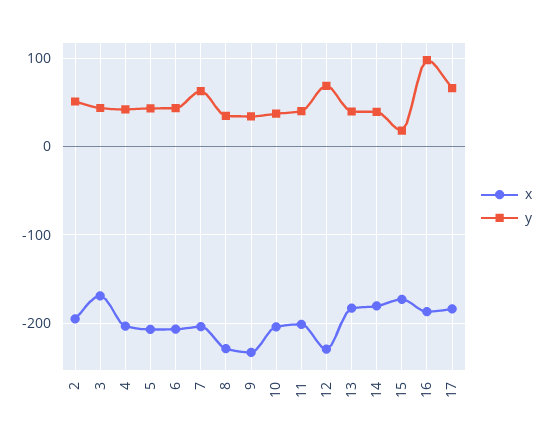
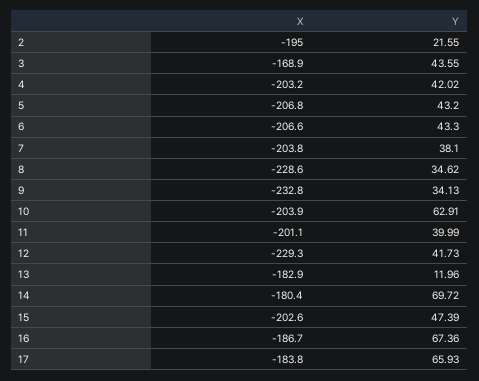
  {
    "x": {
      "2": -195,
      "3": -168.9,
      "4": -203.2,
      "5": -206.8,
      "6": -206.6,
      "7": -203.8,
      "8": -228.6,
      "9": -232.8,
      "10": -203.9,
      "11": -201.1,
      "12": -229.3,
      "13": -182.9,
      "14": -180.4,
-     "15": -170,
+     "15": -202.6,
      "16": -186.7,
      "17": -183.8
    },
    "y": {
-     "2": 50,
+     "2": 21.55,
      "3": 43.55,
      "4": 42.02,
      "5": 43.2,
      "6": 43.3,
-     "7": 60,
+     "7": 38.1,
      "8": 34.62,
      "9": 34.13,
-     "10": 40,
+     "10": 62.91,
      "11": 39.99,
-     "12": 70,
+     "12": 41.73,
-     "13": 40,
+     "13": 11.96,
-     "14": 40,
+     "14": 69.72,
-     "15": 20,
+     "15": 47.39,
-     "16": 100,
+     "16": 67.36,
      "17": 65.93
    }
  }

